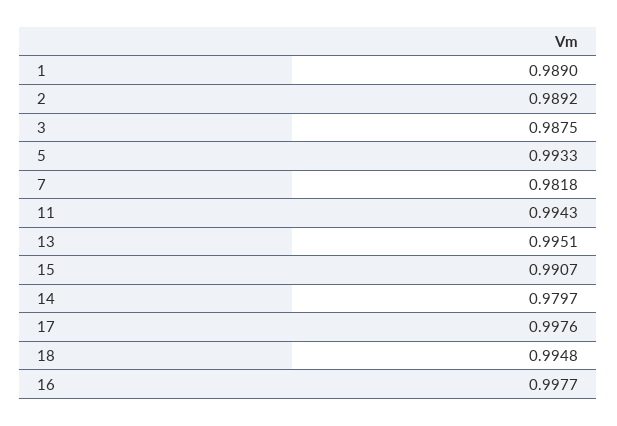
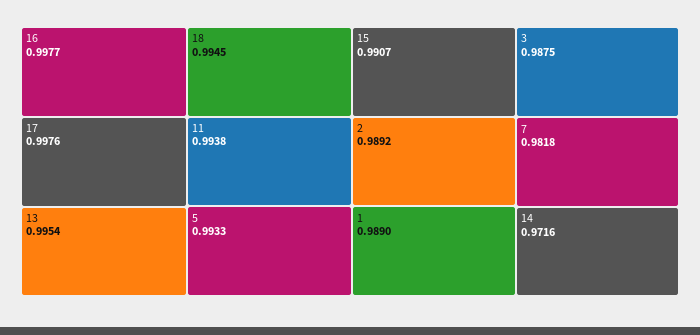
  {
    "1": 0.989,
    "2": 0.9892,
    "3": 0.9875,
    "5": 0.9933,
    "7": 0.9818,
-   "11": 0.9943,
+   "11": 0.9938,
-   "13": 0.9951,
+   "13": 0.9954,
    "15": 0.9907,
-   "14": 0.9797,
+   "14": 0.9716,
    "17": 0.9976,
-   "18": 0.9948,
+   "18": 0.9945,
    "16": 0.9977
  }

